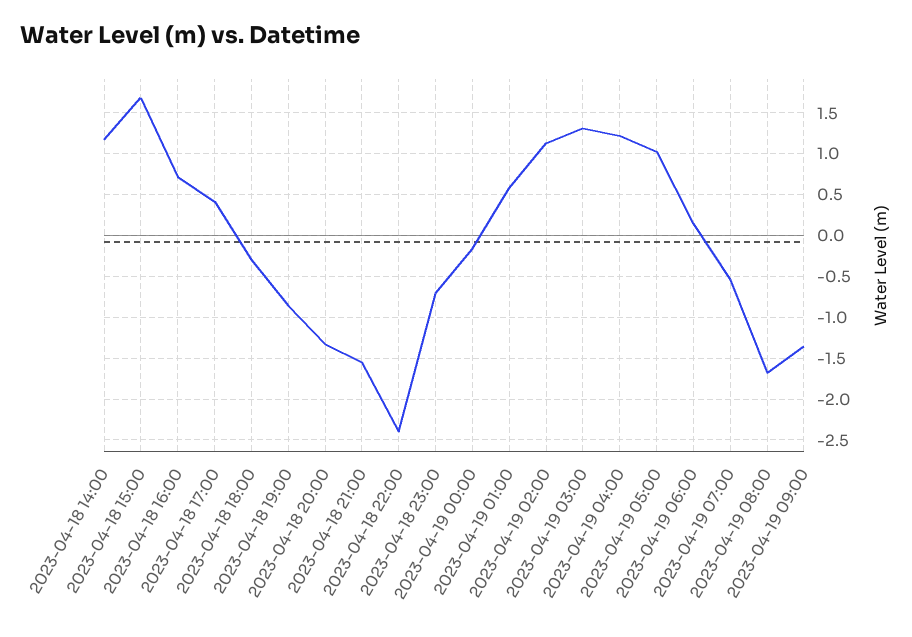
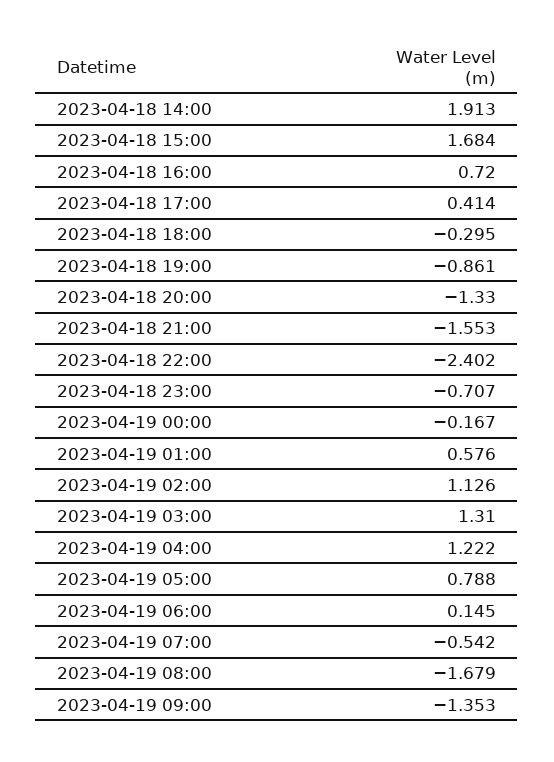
  {
-   "2023-04-18 14:00": 1.2,
+   "2023-04-18 14:00": 1.913,
    "2023-04-18 15:00": 1.684,
    "2023-04-18 16:00": 0.72,
    "2023-04-18 17:00": 0.414,
    "2023-04-18 18:00": -0.295,
    "2023-04-18 19:00": -0.861,
    "2023-04-18 20:00": -1.33,
    "2023-04-18 21:00": -1.553,
    "2023-04-18 22:00": -2.402,
    "2023-04-18 23:00": -0.707,
    "2023-04-19 00:00": -0.167,
    "2023-04-19 01:00": 0.576,
    "2023-04-19 02:00": 1.126,
    "2023-04-19 03:00": 1.31,
    "2023-04-19 04:00": 1.222,
-   "2023-04-19 05:00": 1,
+   "2023-04-19 05:00": 0.788,
    "2023-04-19 06:00": 0.145,
    "2023-04-19 07:00": -0.542,
    "2023-04-19 08:00": -1.679,
    "2023-04-19 09:00": -1.353
  }

